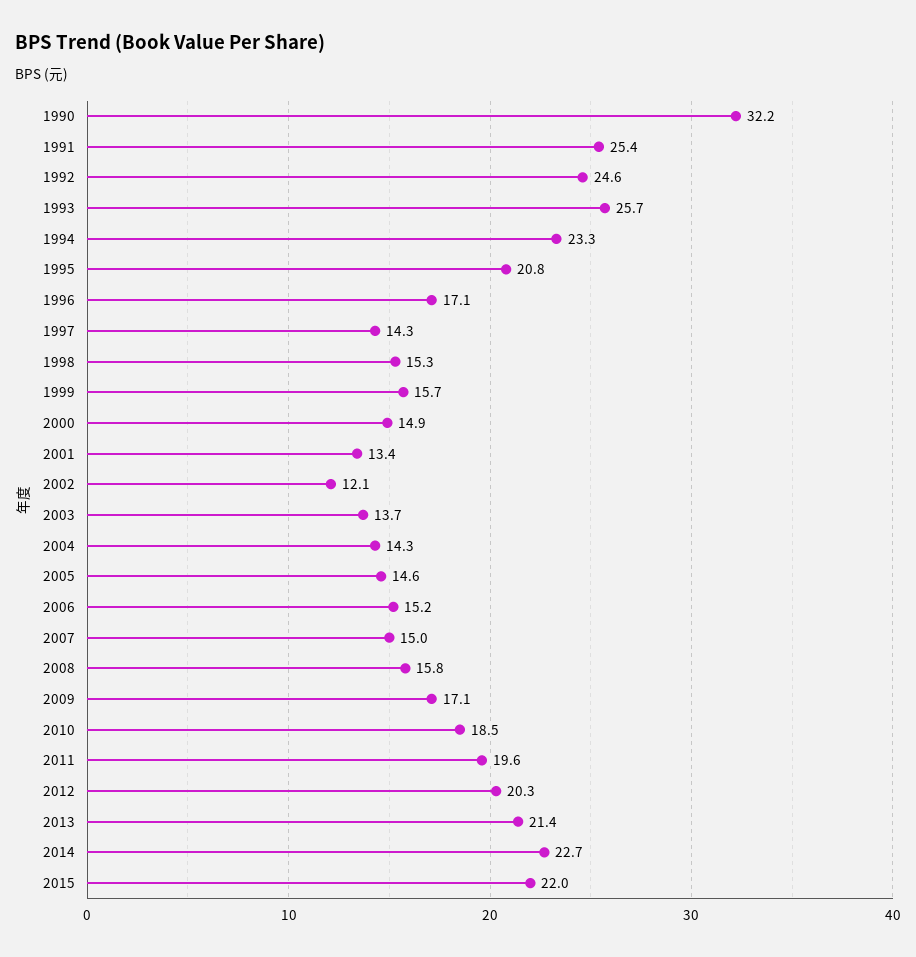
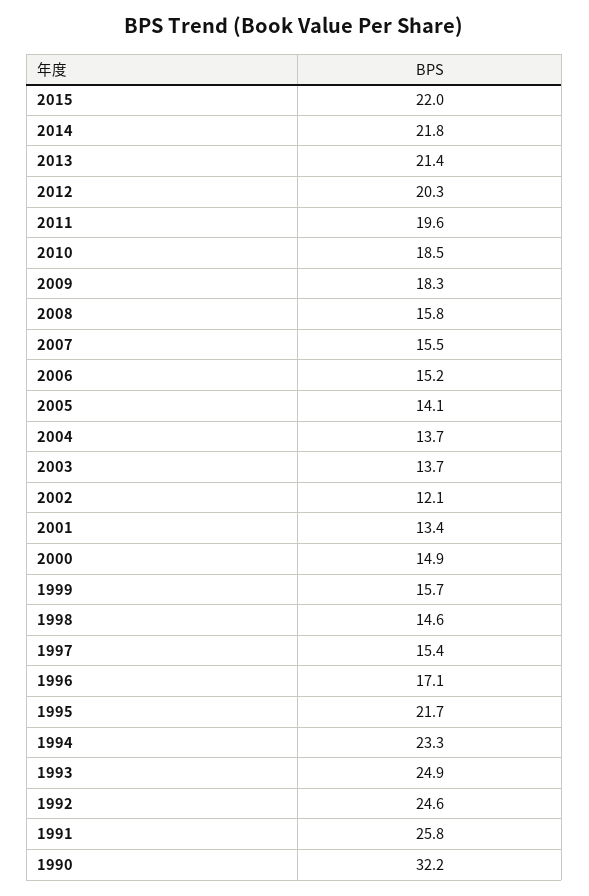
  {
    "1990": 32.2,
-   "1991": 25.4,
+   "1991": 25.8,
    "1992": 24.6,
-   "1993": 25.7,
+   "1993": 24.9,
    "1994": 23.3,
-   "1995": 20.8,
+   "1995": 21.7,
    "1996": 17.1,
-   "1997": 14.3,
+   "1997": 15.4,
-   "1998": 15.3,
+   "1998": 14.6,
    "1999": 15.7,
    "2000": 14.9,
    "2001": 13.4,
    "2002": 12.1,
    "2003": 13.7,
-   "2004": 14.3,
+   "2004": 13.7,
-   "2005": 14.6,
+   "2005": 14.1,
    "2006": 15.2,
-   "2007": 15,
+   "2007": 15.5,
    "2008": 15.8,
-   "2009": 17.1,
+   "2009": 18.3,
    "2010": 18.5,
    "2011": 19.6,
    "2012": 20.3,
    "2013": 21.4,
-   "2014": 22.7,
+   "2014": 21.8,
    "2015": 22
  }

